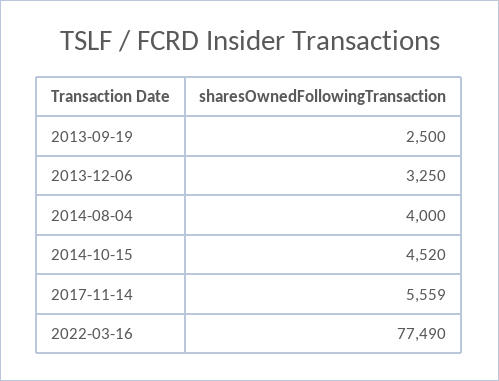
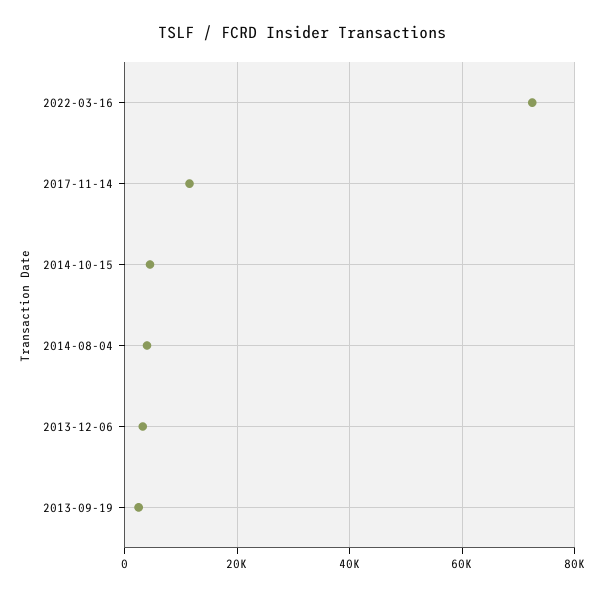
  {
    "2013-09-19": 2500,
    "2013-12-06": 3250,
    "2014-08-04": 4000,
    "2014-10-15": 4520,
-   "2017-11-14": 5559,
+   "2017-11-14": 12000,
-   "2022-03-16": 77490
+   "2022-03-16": 72000
  }

